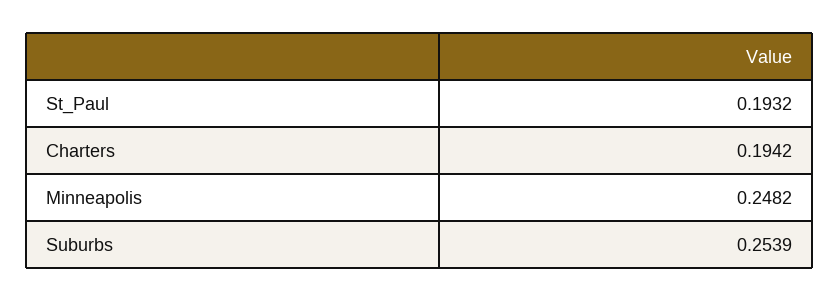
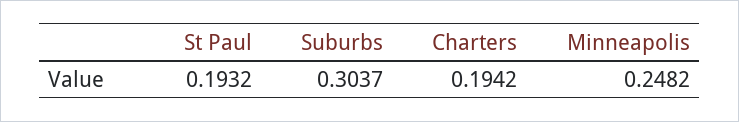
  {
    "St_Paul": 0.1932,
    "Charters": 0.1942,
    "Minneapolis": 0.2482,
-   "Suburbs": 0.2539
+   "Suburbs": 0.3037
  }

